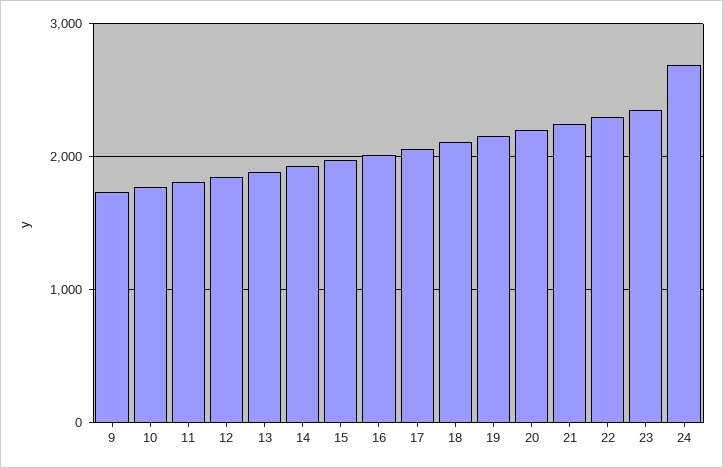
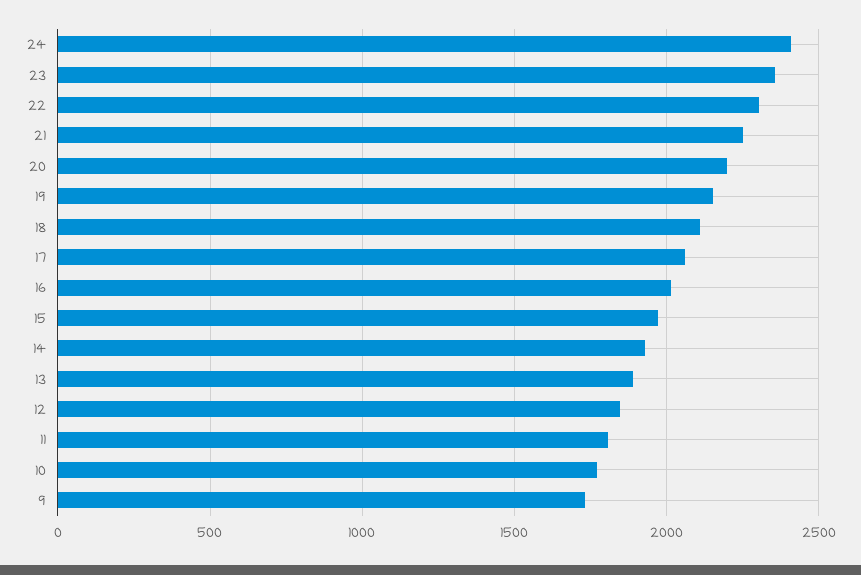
  {
    "9": 1750,
    "10": 1750,
    "11": 1800,
    "12": 1850,
    "13": 1900,
    "14": 1950,
    "15": 1950,
    "16": 2000,
    "17": 2050,
    "18": 2100,
    "19": 2150,
    "20": 2200,
    "21": 2250,
    "22": 2300,
    "23": 2350,
-   "24": 2700
+   "24": 2400
  }

